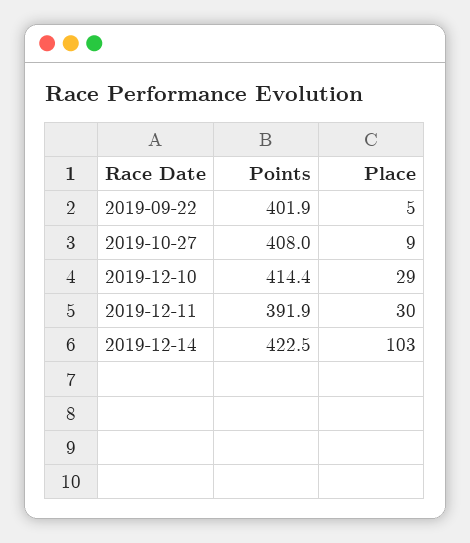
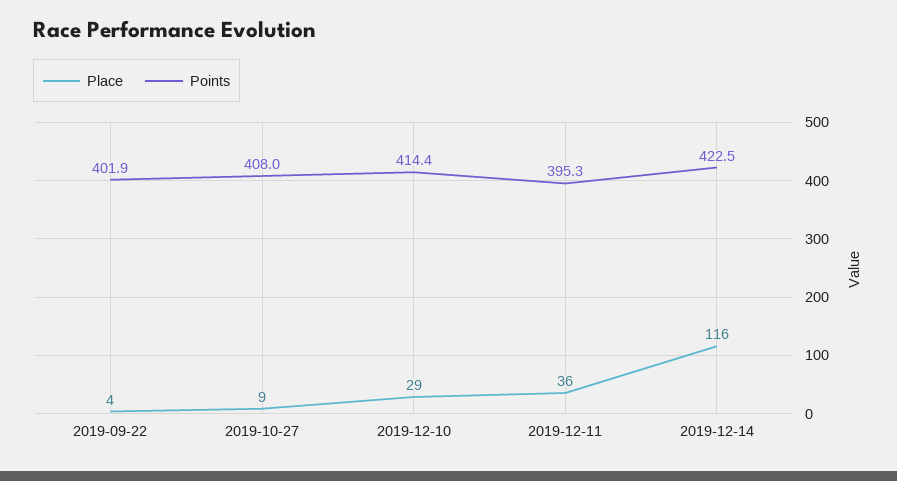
  {
    "Points": {
      "2019-09-22": 401.9,
      "2019-10-27": 408,
      "2019-12-10": 414.4,
-     "2019-12-11": 391.9,
+     "2019-12-11": 395.3,
      "2019-12-14": 422.5
    },
    "Place": {
-     "2019-09-22": 5,
+     "2019-09-22": 4,
      "2019-10-27": 9,
      "2019-12-10": 29,
-     "2019-12-11": 30,
+     "2019-12-11": 36,
-     "2019-12-14": 103
+     "2019-12-14": 116
    }
  }

